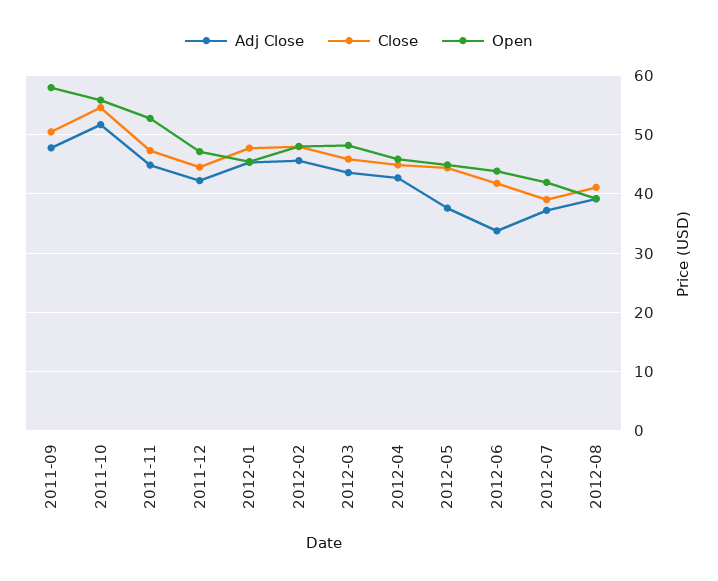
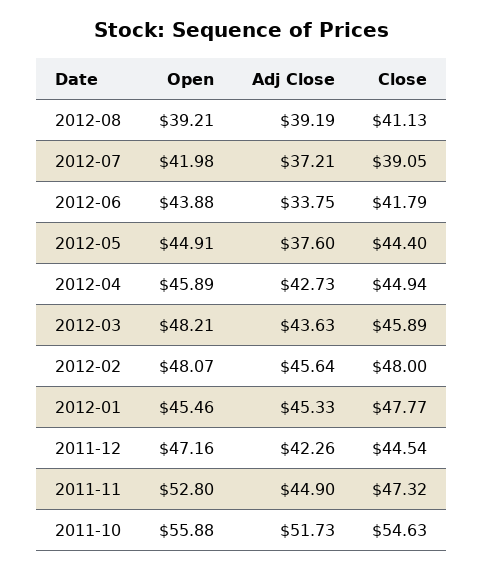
  {
    "Adj Close": {
-     "2011-09": 48,
      "2011-10": 51.73,
      "2011-11": 44.9,
      "2011-12": 42.26,
      "2012-01": 45.33,
      "2012-02": 45.64,
      "2012-03": 43.63,
      "2012-04": 42.73,
      "2012-05": 37.6,
      "2012-06": 33.75,
      "2012-07": 37.21,
      "2012-08": 39.19
    },
    "Close": {
-     "2011-09": 50,
      "2011-10": 54.63,
      "2011-11": 47.32,
      "2011-12": 44.54,
      "2012-01": 47.77,
      "2012-02": 48,
      "2012-03": 45.89,
      "2012-04": 44.94,
      "2012-05": 44.4,
      "2012-06": 41.79,
      "2012-07": 39.05,
      "2012-08": 41.13
    },
    "Open": {
-     "2011-09": 58,
      "2011-10": 55.88,
      "2011-11": 52.8,
      "2011-12": 47.16,
      "2012-01": 45.46,
      "2012-02": 48.07,
      "2012-03": 48.21,
      "2012-04": 45.89,
      "2012-05": 44.91,
      "2012-06": 43.88,
      "2012-07": 41.98,
      "2012-08": 39.21
    }
  }

